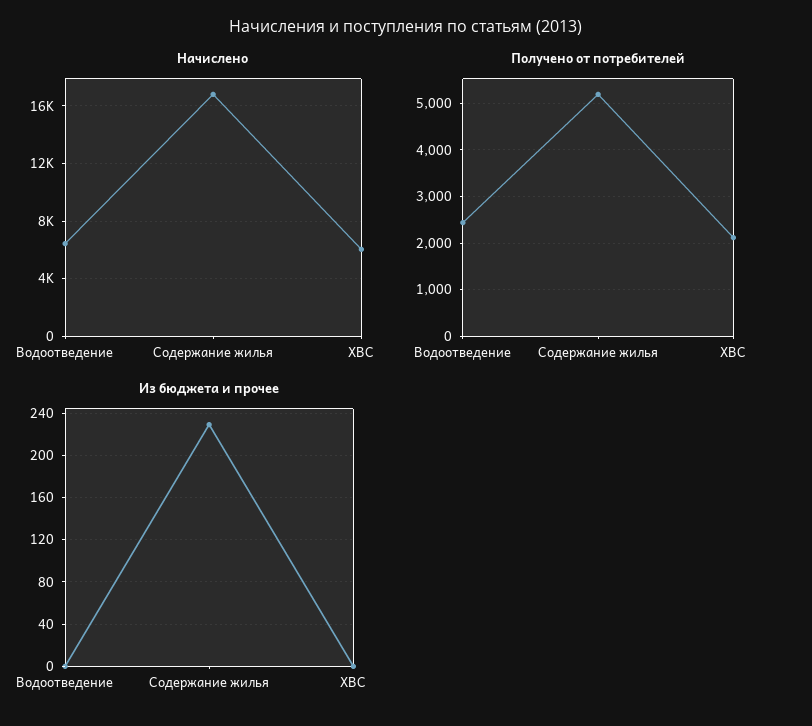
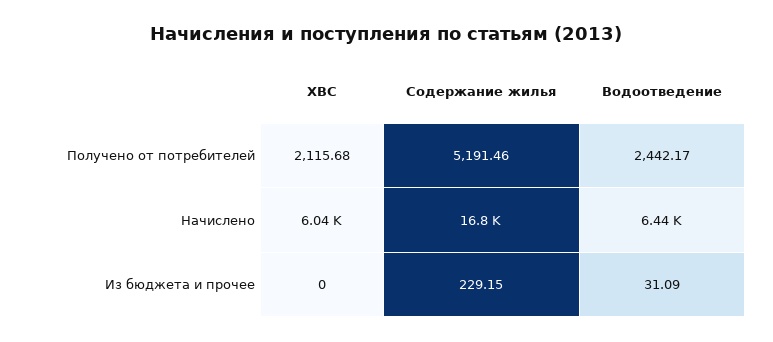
  {
    "Начислено": {
      "Водоотведение": 6440,
      "Содержание жилья": 16800,
      "ХВС": 6040
    },
    "Получено от потребителей": {
      "Водоотведение": 2442.17,
      "Содержание жилья": 5191.46,
      "ХВС": 2115.68
    },
    "Из бюджета и прочее": {
-     "Водоотведение": 0,
+     "Водоотведение": 31.09,
      "Содержание жилья": 229.15,
      "ХВС": 0
    }
  }

